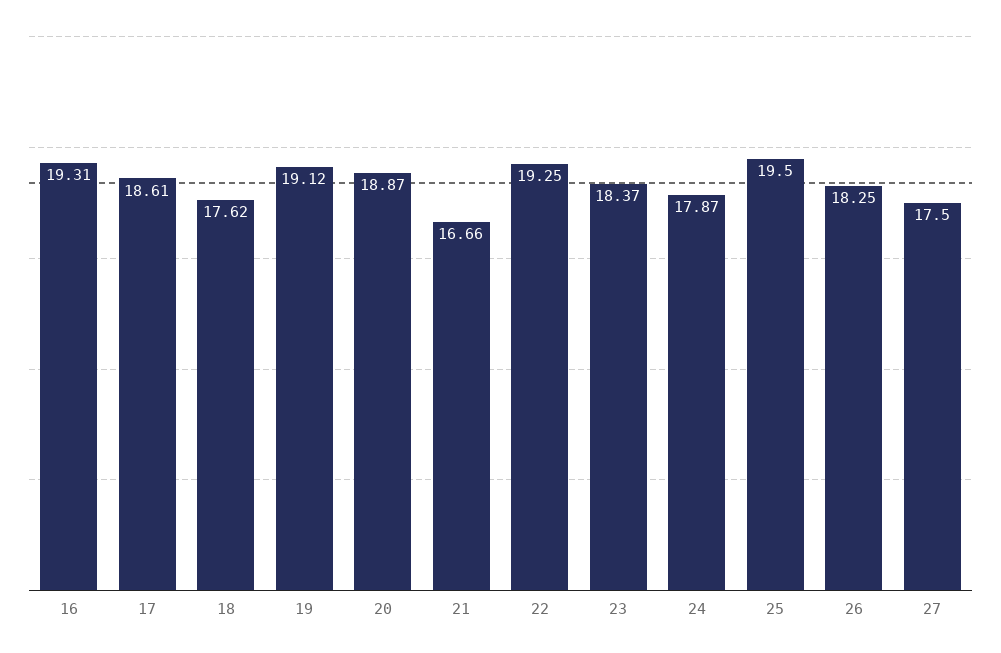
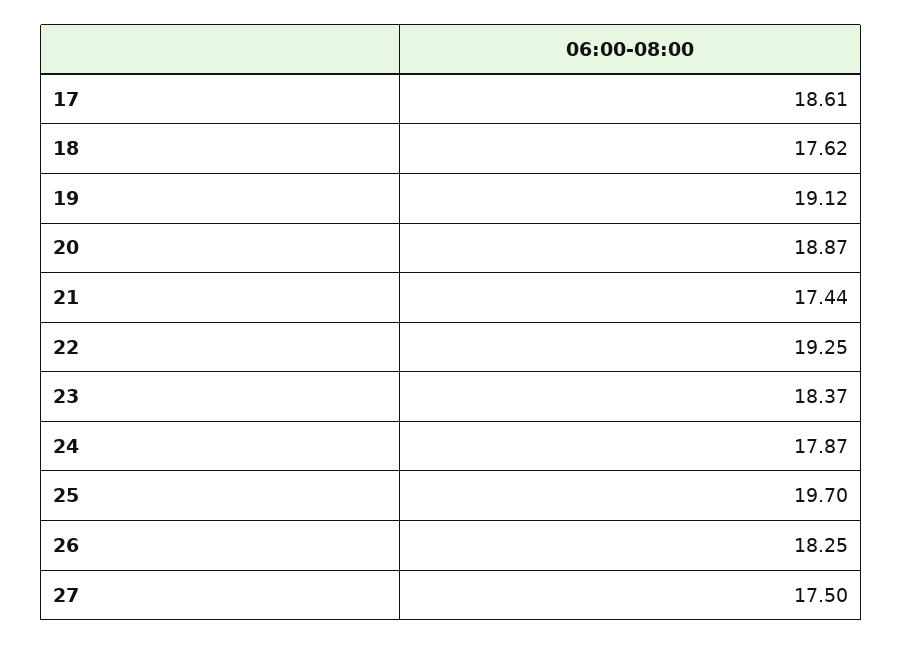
  {
-   "16": 19.31,
    "17": 18.61,
    "18": 17.62,
    "19": 19.12,
    "20": 18.87,
-   "21": 16.66,
+   "21": 17.44,
    "22": 19.25,
    "23": 18.37,
    "24": 17.87,
-   "25": 19.5,
+   "25": 19.7,
    "26": 18.25,
    "27": 17.5
  }

